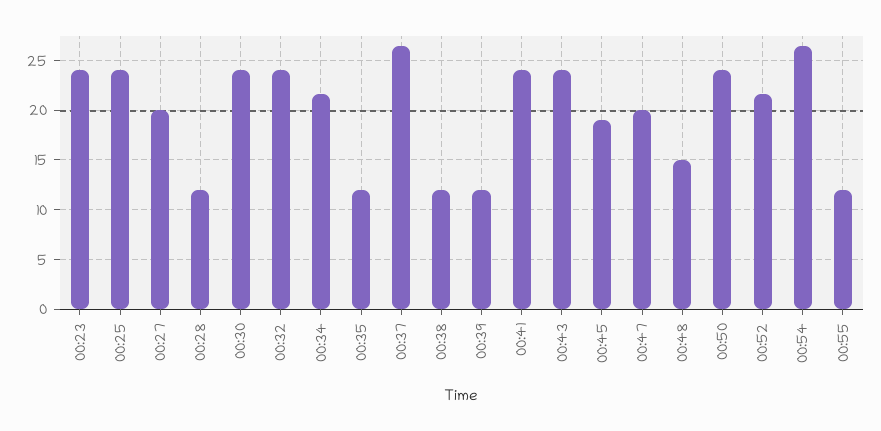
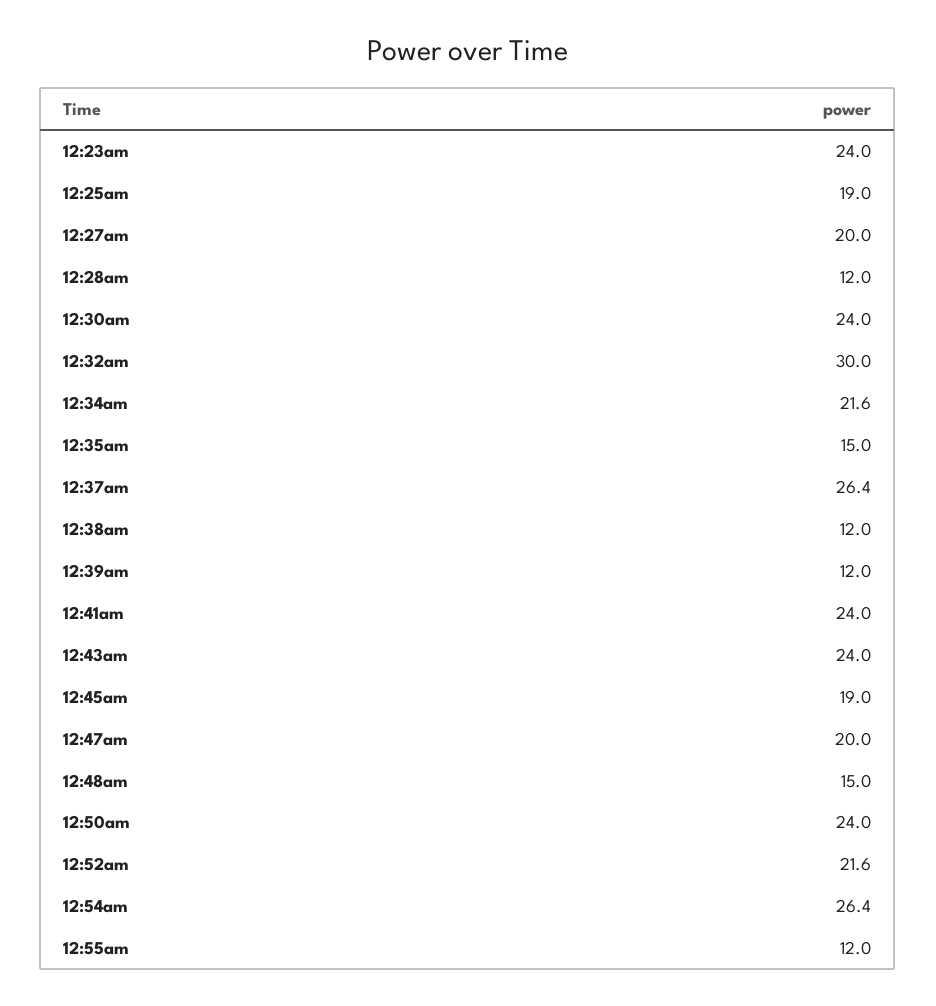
  {
    "00:23": 24,
-   "00:25": 24,
+   "00:25": 19,
    "00:27": 20,
    "00:28": 12,
    "00:30": 24,
-   "00:32": 24,
+   "00:32": 30,
    "00:34": 21.6,
-   "00:35": 12,
+   "00:35": 15,
    "00:37": 26.4,
    "00:38": 12,
    "00:39": 12,
    "00:41": 24,
    "00:43": 24,
    "00:45": 19,
    "00:47": 20,
    "00:48": 15,
    "00:50": 24,
    "00:52": 21.6,
    "00:54": 26.4,
    "00:55": 12
  }

